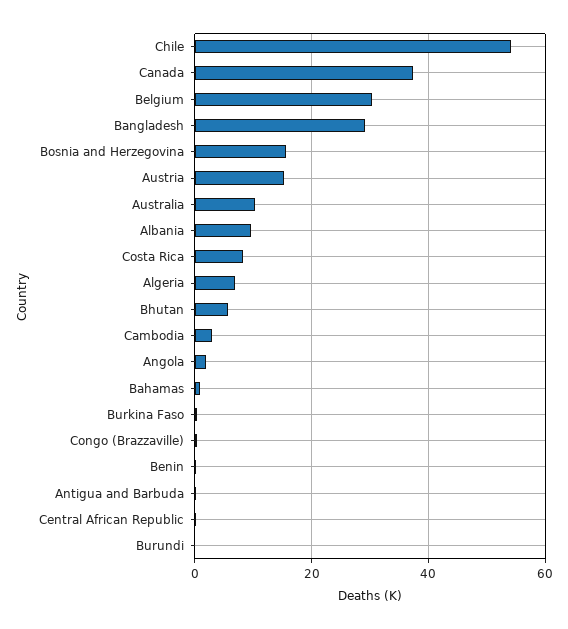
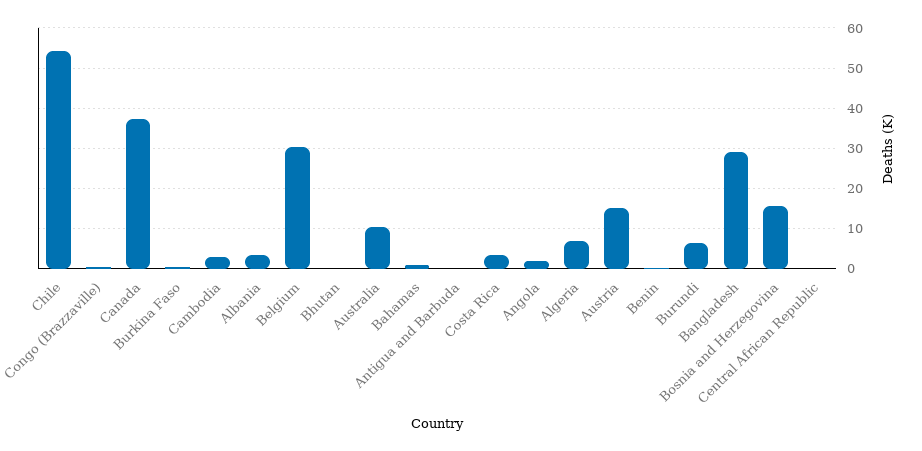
  {
    "Chile": 54,
    "Canada": 38,
    "Belgium": 30,
    "Bangladesh": 30,
    "Bosnia and Herzegovina": 16,
    "Austria": 16,
    "Australia": 10,
-   "Albania": 10,
+   "Albania": 4,
-   "Costa Rica": 8,
+   "Costa Rica": 4,
    "Algeria": 6,
-   "Bhutan": 6,
+   "Bhutan": 0,
    "Cambodia": 4,
    "Angola": 2,
    "Bahamas": 0,
    "Burkina Faso": 0,
    "Congo (Brazzaville)": 0,
    "Benin": 0,
    "Antigua and Barbuda": 0,
    "Central African Republic": 0,
-   "Burundi": 0
+   "Burundi": 6
  }

